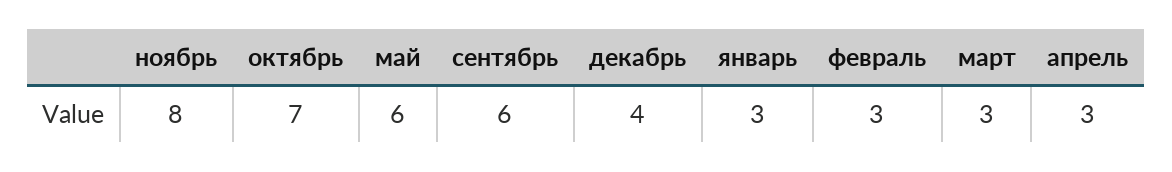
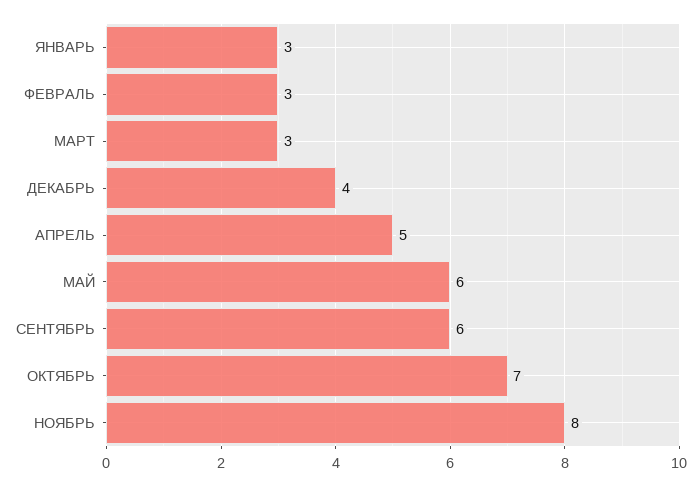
  {
    "ноябрь": 8,
    "октябрь": 7,
    "май": 6,
    "сентябрь": 6,
    "декабрь": 4,
    "январь": 3,
    "февраль": 3,
    "март": 3,
-   "апрель": 3
+   "апрель": 5
  }

